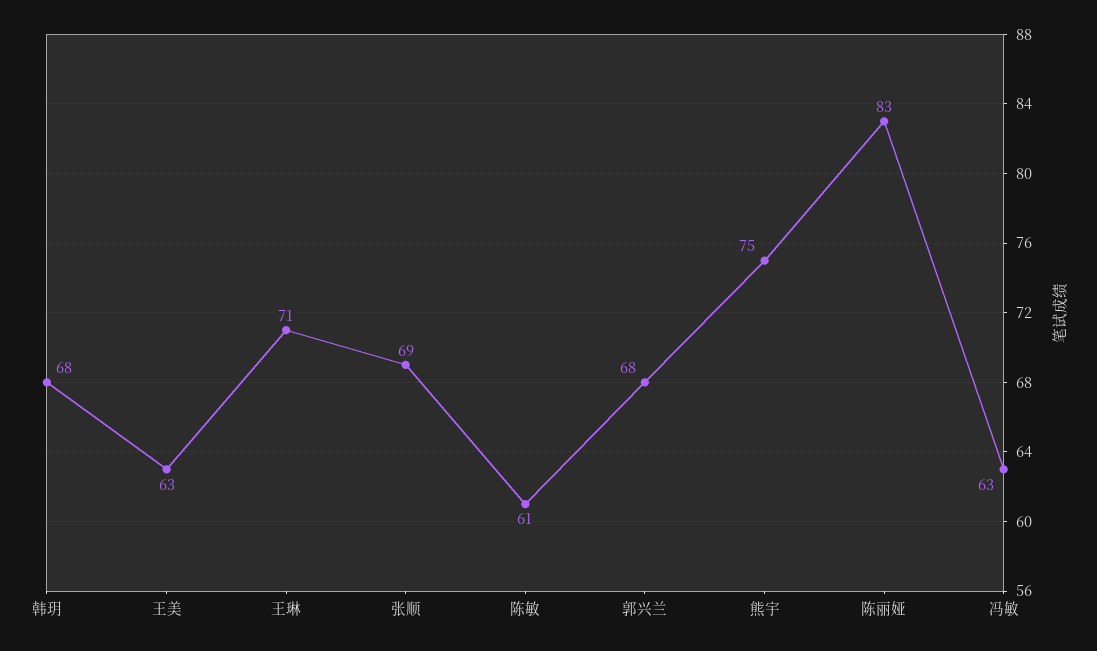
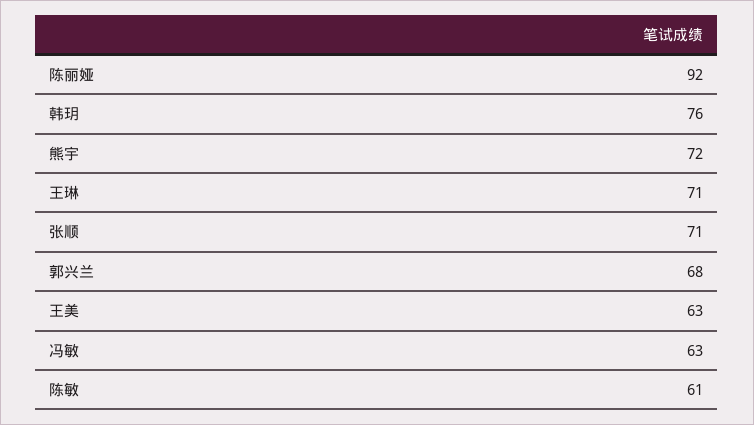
  {
-   "韩玥": 68,
+   "韩玥": 76,
    "王美": 63,
    "王琳": 71,
-   "张顺": 69,
+   "张顺": 71,
    "陈敏": 61,
    "郭兴兰": 68,
-   "熊宇": 75,
+   "熊宇": 72,
-   "陈丽娅": 83,
+   "陈丽娅": 92,
    "冯敏": 63
  }

